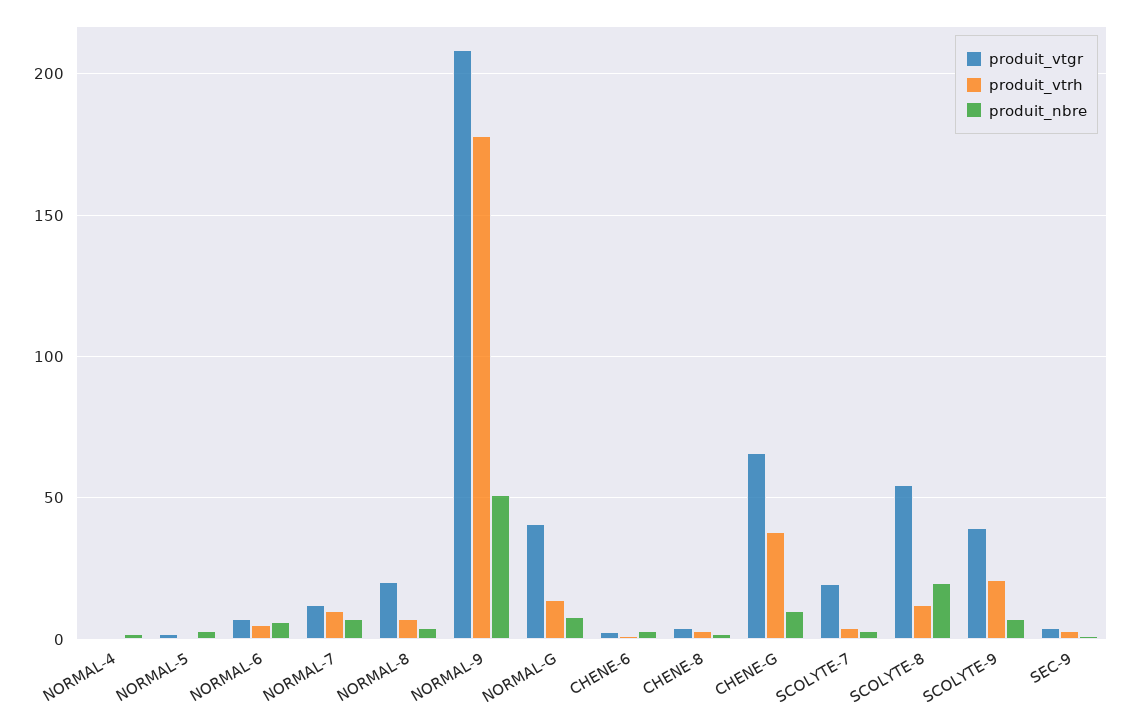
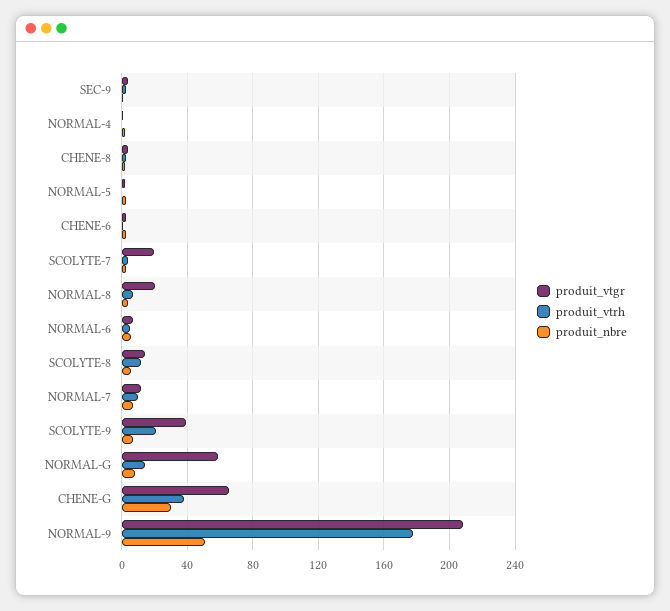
  {
    "produit_vtgr": {
      "NORMAL-4": 0,
      "NORMAL-5": 0,
      "NORMAL-6": 5,
      "NORMAL-7": 10,
      "NORMAL-8": 20,
      "NORMAL-9": 210,
-     "NORMAL-G": 40,
+     "NORMAL-G": 60,
      "CHENE-6": 5,
      "CHENE-8": 5,
      "CHENE-G": 65,
      "SCOLYTE-7": 20,
-     "SCOLYTE-8": 55,
+     "SCOLYTE-8": 15,
      "SCOLYTE-9": 40,
      "SEC-9": 5
    },
    "produit_vtrh": {
      "NORMAL-4": 0,
      "NORMAL-5": 0,
      "NORMAL-6": 5,
      "NORMAL-7": 10,
      "NORMAL-8": 5,
      "NORMAL-9": 180,
      "NORMAL-G": 15,
      "CHENE-6": 0,
      "CHENE-8": 5,
      "CHENE-G": 40,
      "SCOLYTE-7": 5,
      "SCOLYTE-8": 10,
      "SCOLYTE-9": 20,
      "SEC-9": 5
    },
    "produit_nbre": {
      "NORMAL-4": 0,
      "NORMAL-5": 5,
      "NORMAL-6": 5,
      "NORMAL-7": 5,
      "NORMAL-8": 5,
      "NORMAL-9": 50,
      "NORMAL-G": 10,
      "CHENE-6": 5,
      "CHENE-8": 0,
-     "CHENE-G": 10,
+     "CHENE-G": 30,
      "SCOLYTE-7": 5,
-     "SCOLYTE-8": 20,
+     "SCOLYTE-8": 5,
      "SCOLYTE-9": 5,
      "SEC-9": 0
    }
  }

